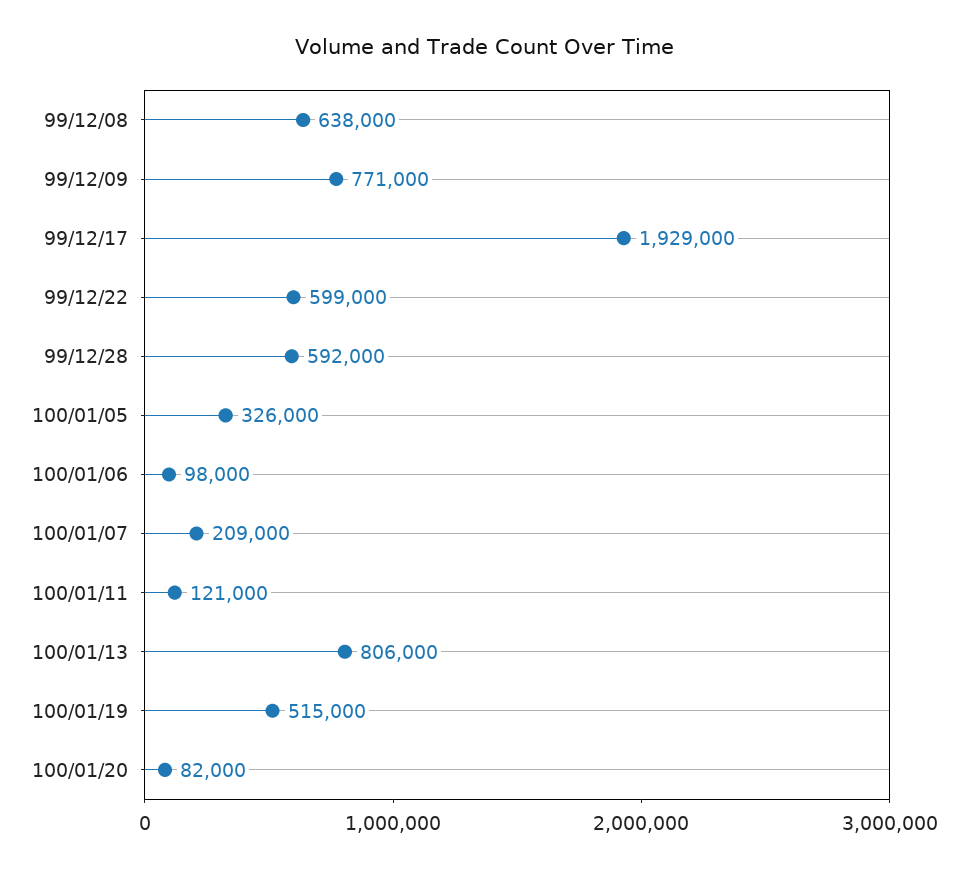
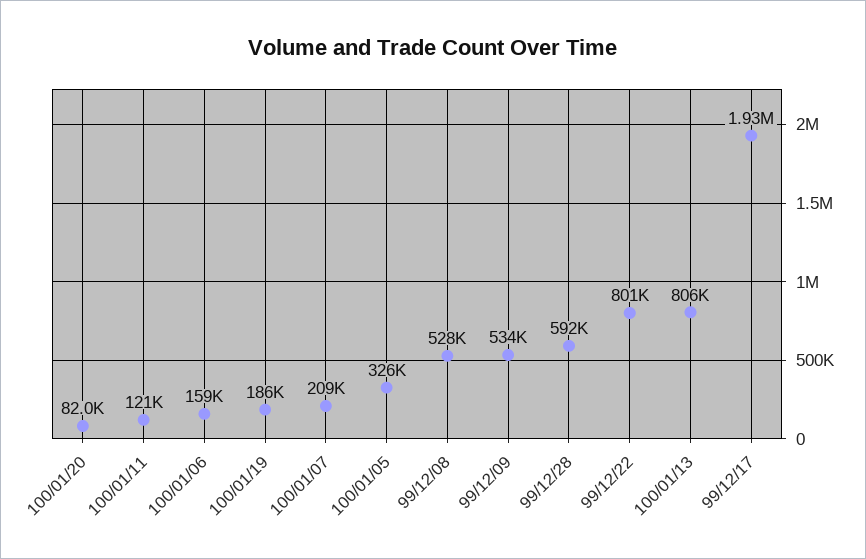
  {
-   "99/12/08": 638000,
+   "99/12/08": 528000,
-   "99/12/09": 771000,
+   "99/12/09": 534000,
    "99/12/17": 1929000,
-   "99/12/22": 599000,
+   "99/12/22": 801000,
    "99/12/28": 592000,
    "100/01/05": 326000,
-   "100/01/06": 98000,
+   "100/01/06": 159000,
    "100/01/07": 209000,
    "100/01/11": 121000,
    "100/01/13": 806000,
-   "100/01/19": 515000,
+   "100/01/19": 186000,
    "100/01/20": 82000
  }

